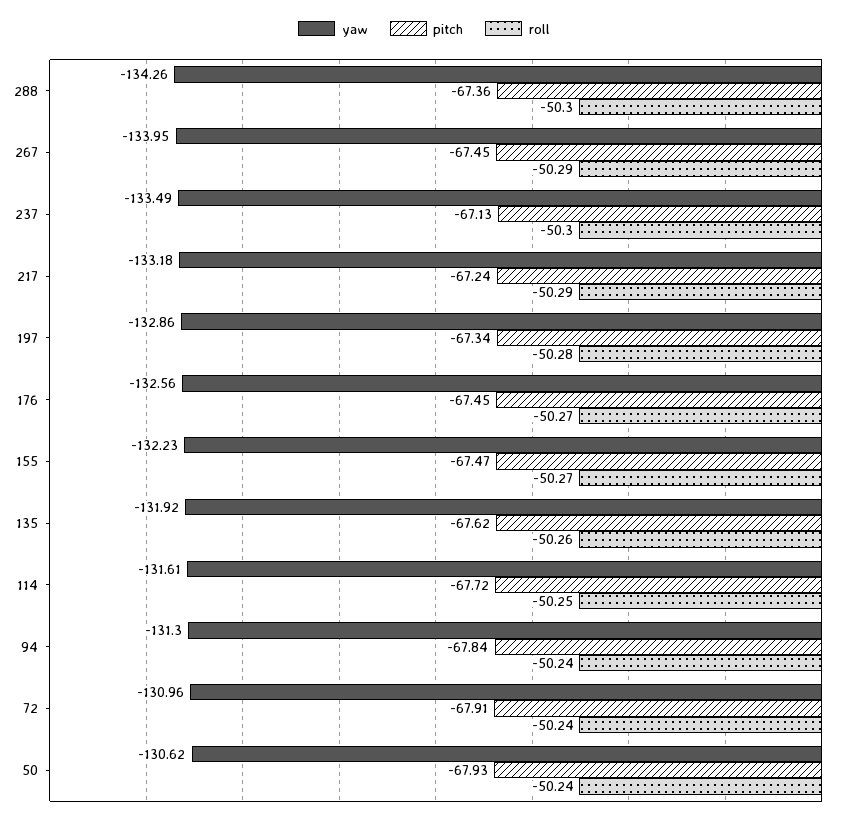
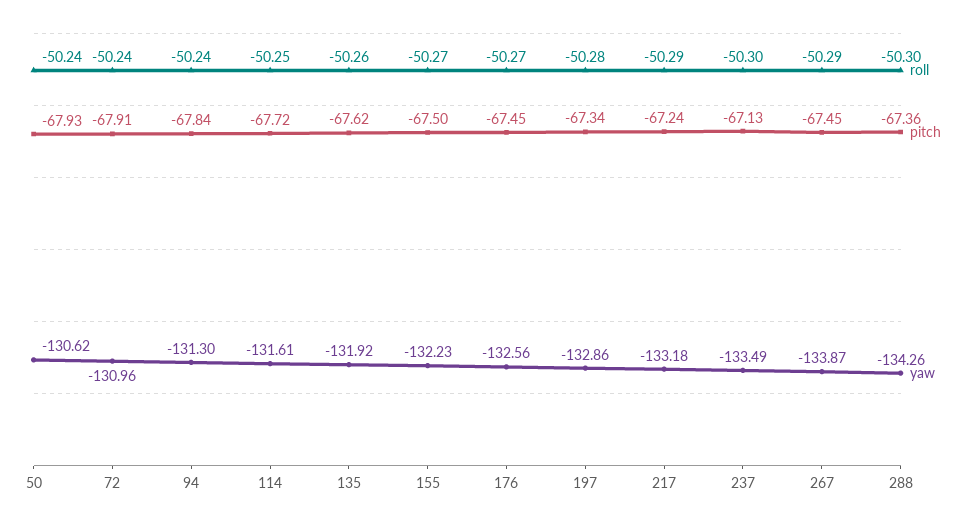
  {
    "yaw": {
      "288": -134.26,
-     "267": -133.95,
+     "267": -133.87,
      "237": -133.49,
      "217": -133.18,
      "197": -132.86,
      "176": -132.56,
      "155": -132.23,
      "135": -131.92,
      "114": -131.61,
      "94": -131.3,
      "72": -130.96,
      "50": -130.62
    },
    "pitch": {
      "288": -67.36,
      "267": -67.45,
      "237": -67.13,
      "217": -67.24,
      "197": -67.34,
      "176": -67.45,
-     "155": -67.47,
+     "155": -67.5,
      "135": -67.62,
      "114": -67.72,
      "94": -67.84,
      "72": -67.91,
      "50": -67.93
    },
    "roll": {
      "288": -50.3,
      "267": -50.29,
      "237": -50.3,
      "217": -50.29,
      "197": -50.28,
      "176": -50.27,
      "155": -50.27,
      "135": -50.26,
      "114": -50.25,
      "94": -50.24,
      "72": -50.24,
      "50": -50.24
    }
  }

